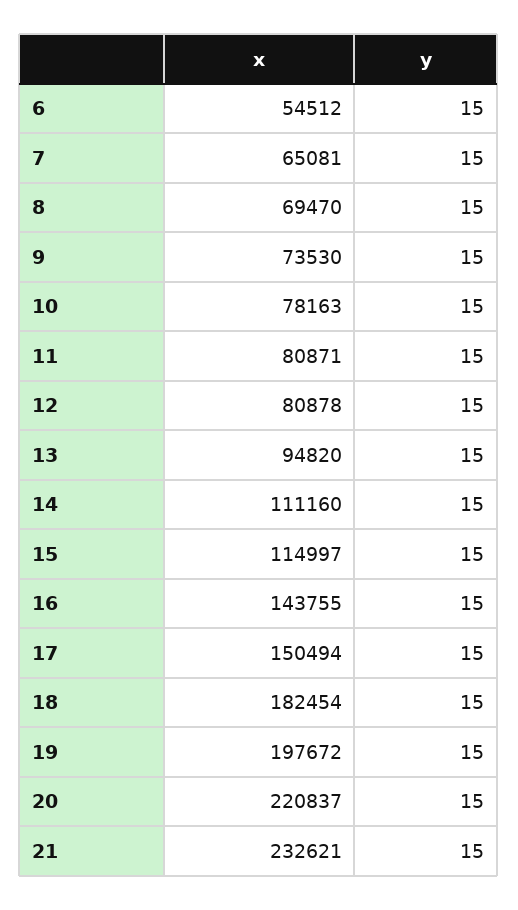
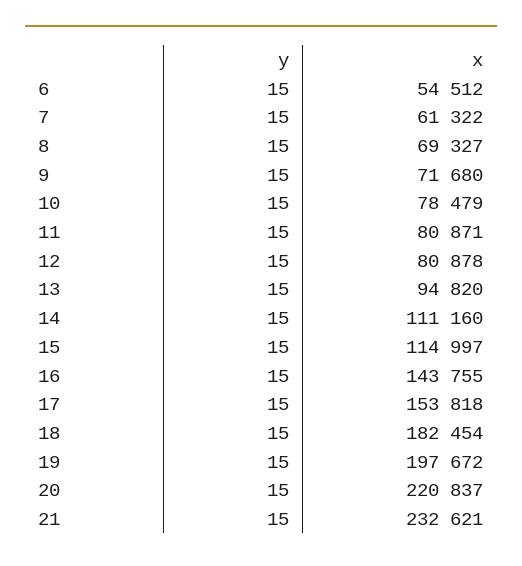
  {
    "x": {
      "6": 54512,
-     "7": 65081,
+     "7": 61322,
-     "8": 69470,
+     "8": 69327,
-     "9": 73530,
+     "9": 71680,
-     "10": 78163,
+     "10": 78479,
      "11": 80871,
      "12": 80878,
      "13": 94820,
      "14": 111160,
      "15": 114997,
      "16": 143755,
-     "17": 150494,
+     "17": 153818,
      "18": 182454,
      "19": 197672,
      "20": 220837,
      "21": 232621
    },
    "y": {
      "6": 15,
      "7": 15,
      "8": 15,
      "9": 15,
      "10": 15,
      "11": 15,
      "12": 15,
      "13": 15,
      "14": 15,
      "15": 15,
      "16": 15,
      "17": 15,
      "18": 15,
      "19": 15,
      "20": 15,
      "21": 15
    }
  }

